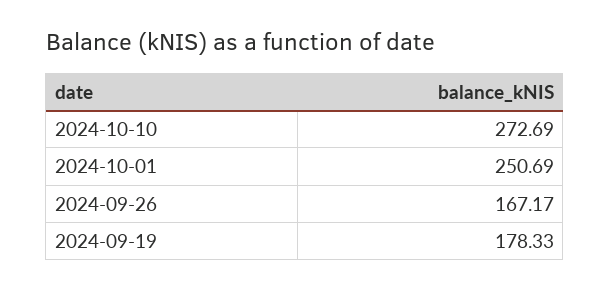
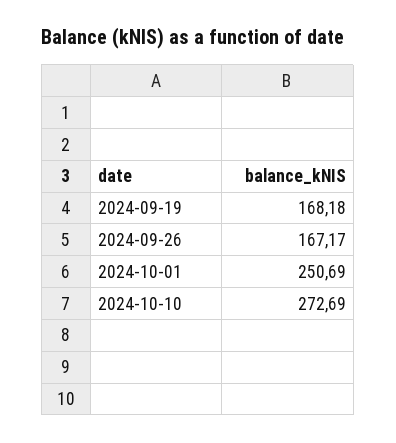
  {
    "2024-10-10": 272.69,
    "2024-10-01": 250.69,
    "2024-09-26": 167.17,
-   "2024-09-19": 178.33
+   "2024-09-19": 168.18
  }

